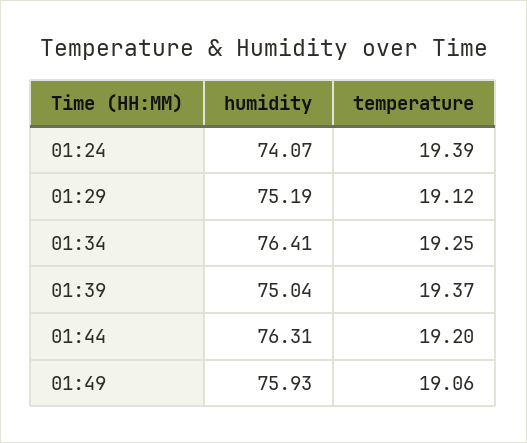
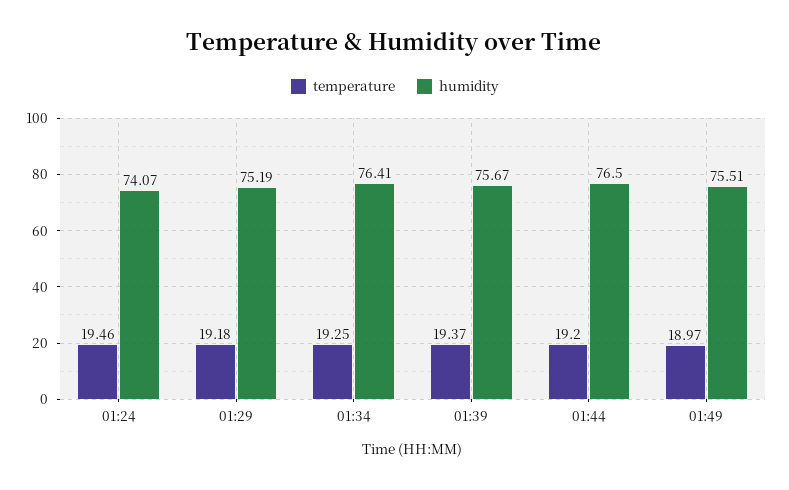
  {
    "humidity": {
      "01:24": 74.07,
      "01:29": 75.19,
      "01:34": 76.41,
-     "01:39": 75.04,
+     "01:39": 75.67,
-     "01:44": 76.31,
+     "01:44": 76.5,
-     "01:49": 75.93
+     "01:49": 75.51
    },
    "temperature": {
-     "01:24": 19.39,
+     "01:24": 19.46,
-     "01:29": 19.12,
+     "01:29": 19.18,
      "01:34": 19.25,
      "01:39": 19.37,
      "01:44": 19.2,
-     "01:49": 19.06
+     "01:49": 18.97
    }
  }

